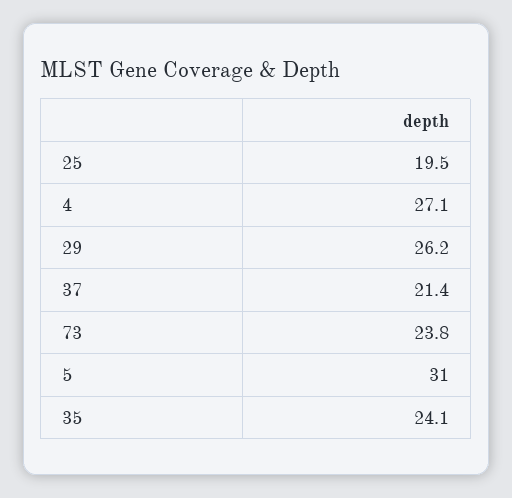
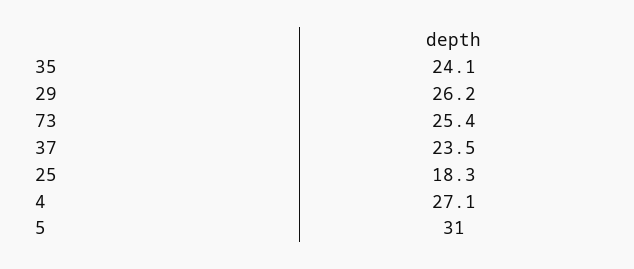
  {
-   "25": 19.5,
+   "25": 18.3,
    "4": 27.1,
    "29": 26.2,
-   "37": 21.4,
+   "37": 23.5,
-   "73": 23.8,
+   "73": 25.4,
    "5": 31,
    "35": 24.1
  }

